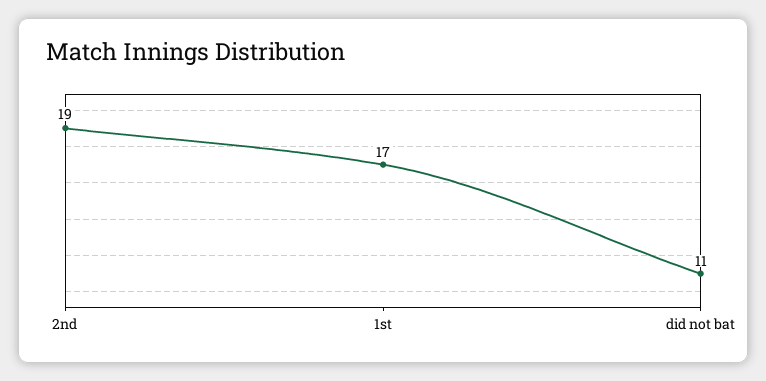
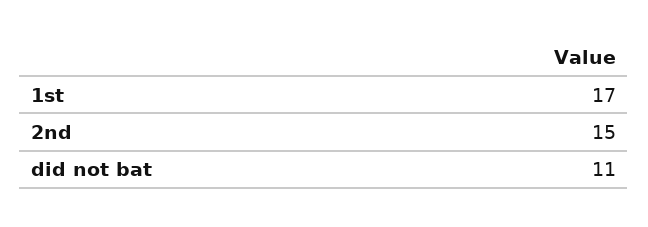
  {
-   "2nd": 19,
+   "2nd": 15,
    "1st": 17,
    "did not bat": 11
  }

